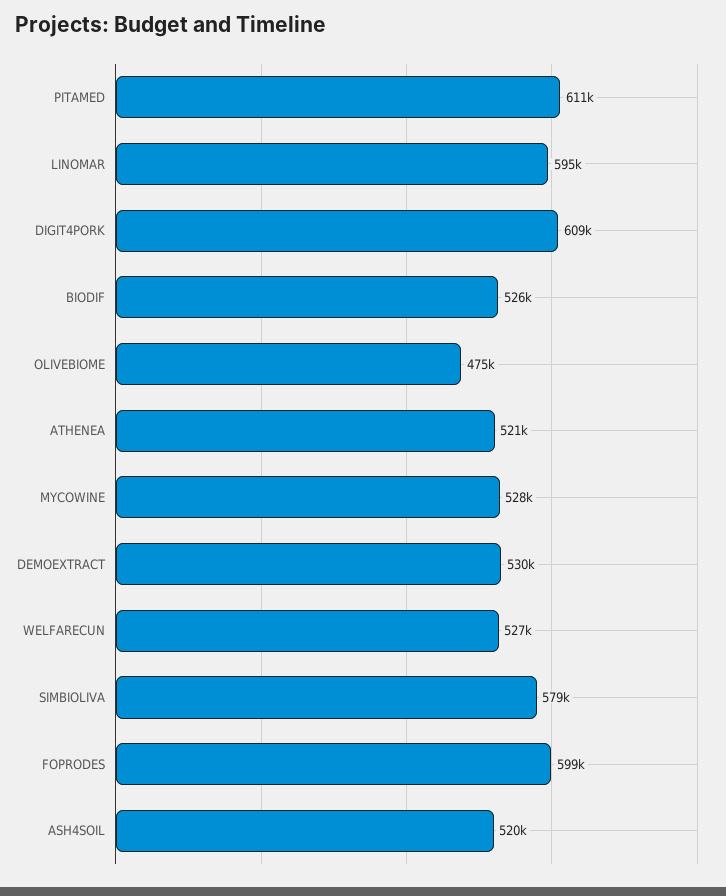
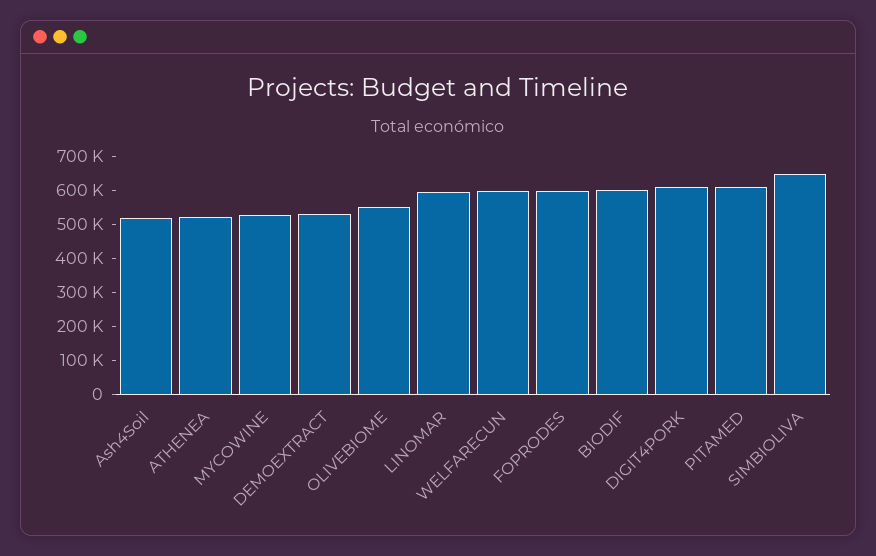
  {
    "PITAMED": 611000,
    "LINOMAR": 595000,
    "DIGIT4PORK": 609000,
-   "BIODIF": 526000,
+   "BIODIF": 600000,
-   "OLIVEBIOME": 475000,
+   "OLIVEBIOME": 550000,
    "ATHENEA": 521000,
    "MYCOWINE": 528000,
    "DEMOEXTRACT": 530000,
-   "WELFARECUN": 527000,
+   "WELFARECUN": 600000,
-   "SIMBIOLIVA": 579000,
+   "SIMBIOLIVA": 650000,
    "FOPRODES": 599000,
    "ASH4SOIL": 520000
  }

